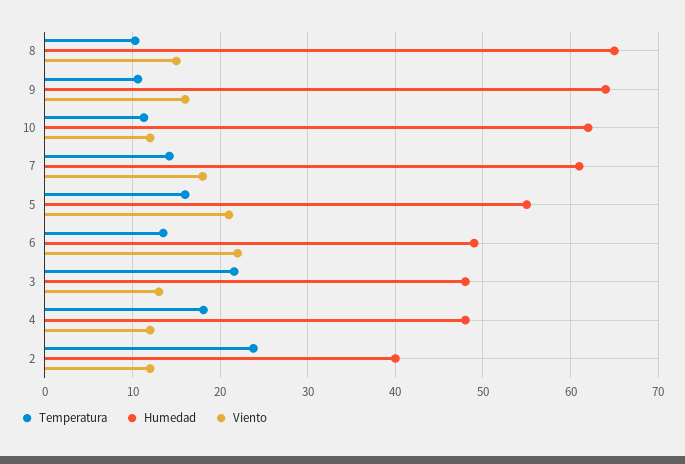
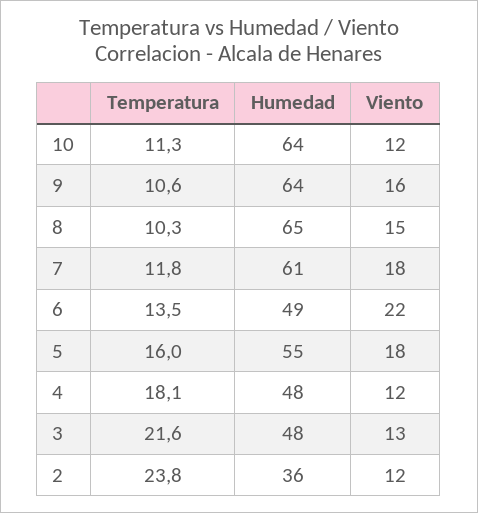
  {
    "Temperatura": {
      "8": 10.3,
      "9": 10.6,
      "10": 11.3,
-     "7": 14,
+     "7": 11.8,
      "5": 16,
      "6": 13.5,
      "3": 21.6,
      "4": 18.1,
      "2": 23.8
    },
    "Humedad": {
      "8": 65,
      "9": 64,
-     "10": 62,
+     "10": 64,
      "7": 61,
      "5": 55,
      "6": 49,
      "3": 48,
      "4": 48,
-     "2": 40
+     "2": 36
    },
    "Viento": {
      "8": 15,
      "9": 16,
      "10": 12,
      "7": 18,
-     "5": 21,
+     "5": 18,
      "6": 22,
      "3": 13,
      "4": 12,
      "2": 12
    }
  }

